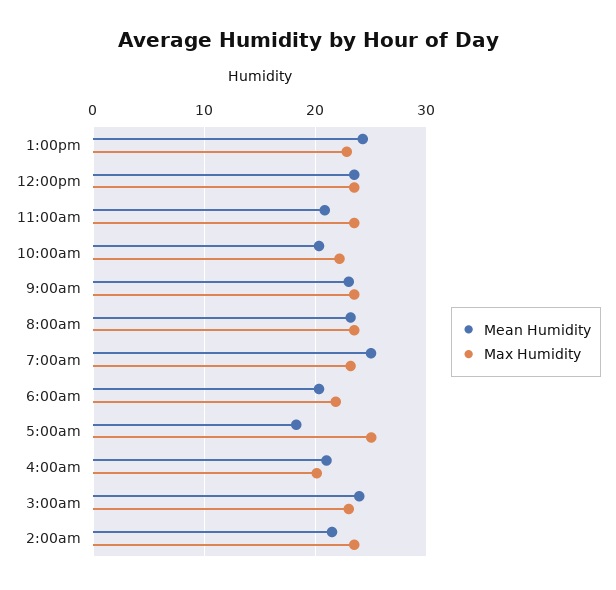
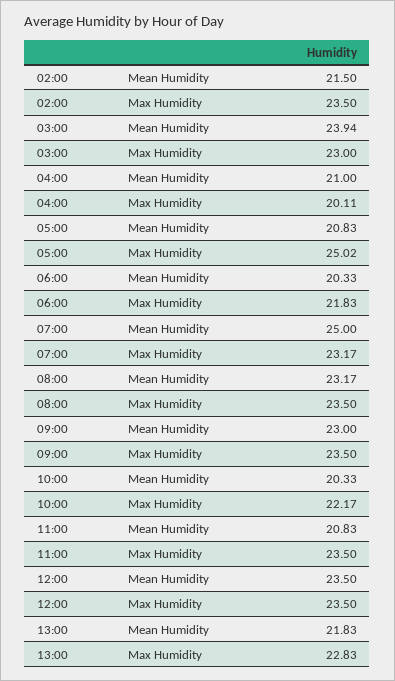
  {
    "Mean Humidity": {
-     "1:00pm": 24,
+     "1:00pm": 21.83,
      "12:00pm": 23.5,
      "11:00am": 20.83,
      "10:00am": 20.33,
      "9:00am": 23,
      "8:00am": 23.17,
      "7:00am": 25,
      "6:00am": 20.33,
-     "5:00am": 18,
+     "5:00am": 20.83,
      "4:00am": 21,
      "3:00am": 23.94,
      "2:00am": 21.5
    },
    "Max Humidity": {
      "1:00pm": 22.83,
      "12:00pm": 23.5,
      "11:00am": 23.5,
      "10:00am": 22.17,
      "9:00am": 23.5,
      "8:00am": 23.5,
      "7:00am": 23.17,
      "6:00am": 21.83,
      "5:00am": 25.02,
      "4:00am": 20.11,
      "3:00am": 23,
      "2:00am": 23.5
    }
  }

